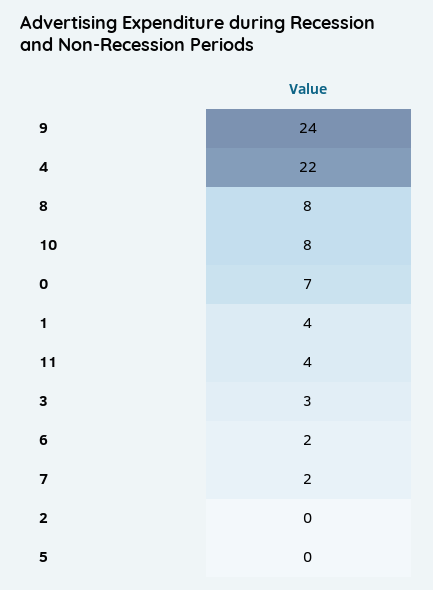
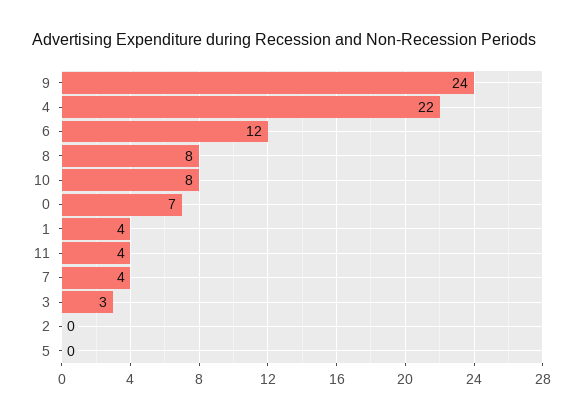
  {
    "9": 24,
    "4": 22,
    "8": 8,
    "10": 8,
    "0": 7,
    "1": 4,
    "11": 4,
    "3": 3,
-   "6": 2,
+   "6": 12,
-   "7": 2,
+   "7": 4,
    "2": 0,
    "5": 0
  }

